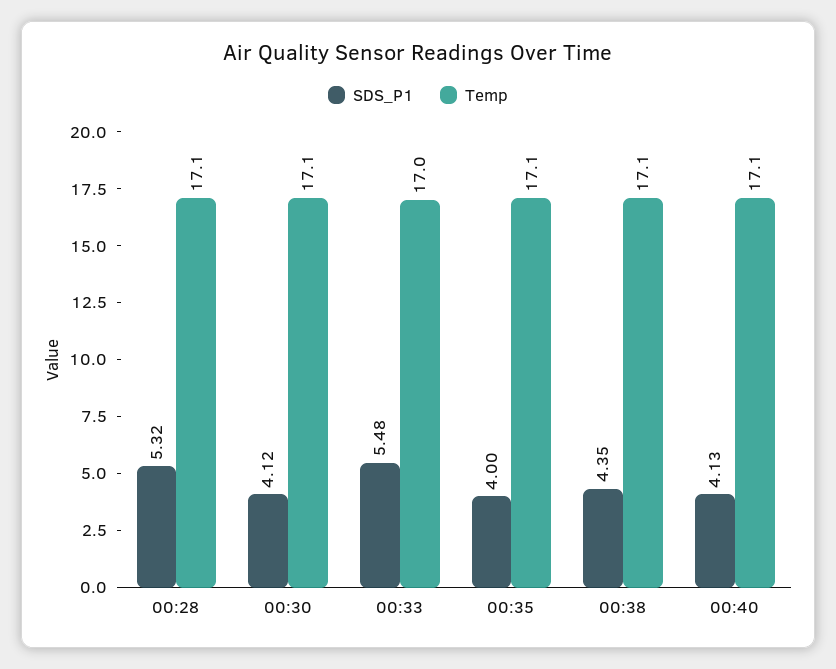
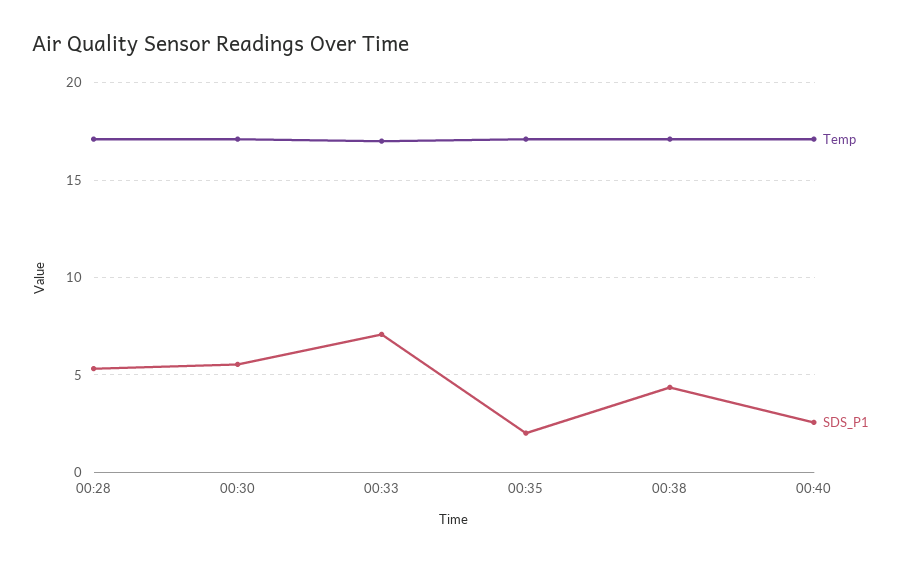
  {
    "SDS_P1": {
      "00:28": 5.32,
-     "00:30": 4.12,
+     "00:30": 5.5,
-     "00:33": 5.48,
+     "00:33": 7,
-     "00:35": 4,
+     "00:35": 2,
      "00:38": 4.35,
-     "00:40": 4.13
+     "00:40": 2.5
    },
    "Temp": {
      "00:28": 17.1,
      "00:30": 17.1,
      "00:33": 17,
      "00:35": 17.1,
      "00:38": 17.1,
      "00:40": 17.1
    }
  }

